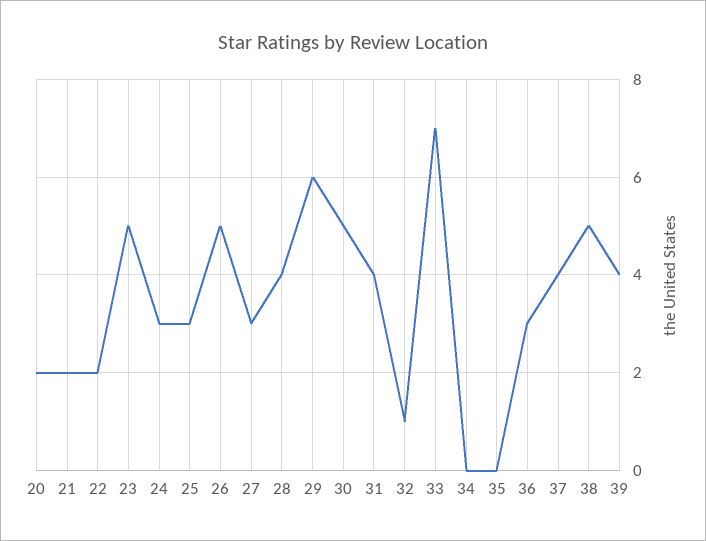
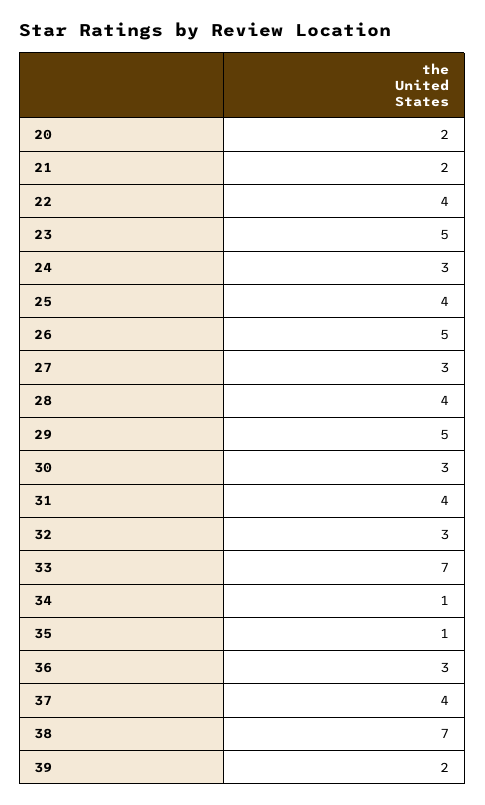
  {
    "20": 2,
    "21": 2,
-   "22": 2,
+   "22": 4,
    "23": 5,
    "24": 3,
-   "25": 3,
+   "25": 4,
    "26": 5,
    "27": 3,
    "28": 4,
-   "29": 6,
+   "29": 5,
-   "30": 5,
+   "30": 3,
    "31": 4,
-   "32": 1,
+   "32": 3,
    "33": 7,
-   "34": 0,
+   "34": 1,
-   "35": 0,
+   "35": 1,
    "36": 3,
    "37": 4,
-   "38": 5,
+   "38": 7,
-   "39": 4
+   "39": 2
  }

